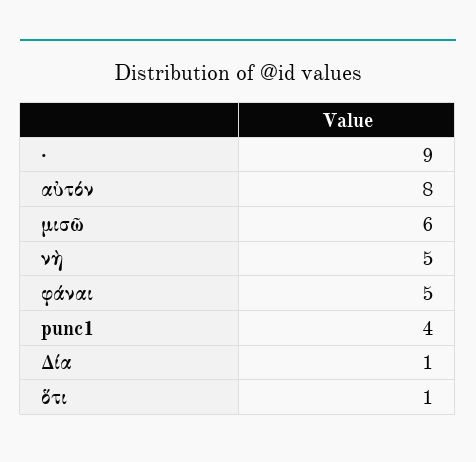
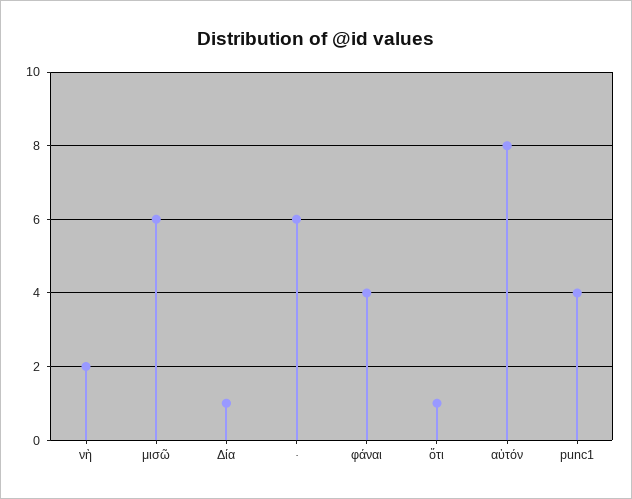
  {
-   "·": 9,
+   "·": 6,
    "αὐτόν": 8,
    "μισῶ": 6,
-   "νὴ": 5,
+   "νὴ": 2,
-   "φάναι": 5,
+   "φάναι": 4,
    "punc1": 4,
    "Δία": 1,
    "ὅτι": 1
  }

